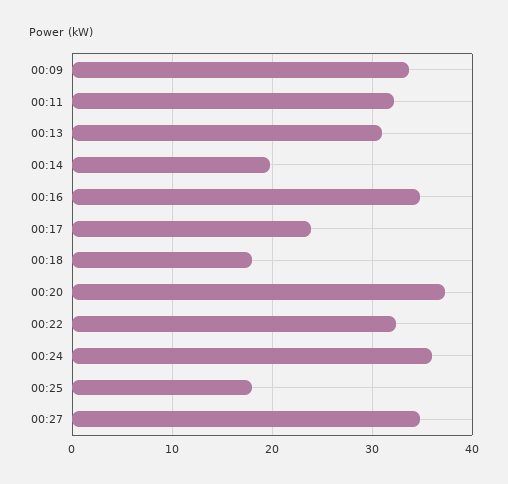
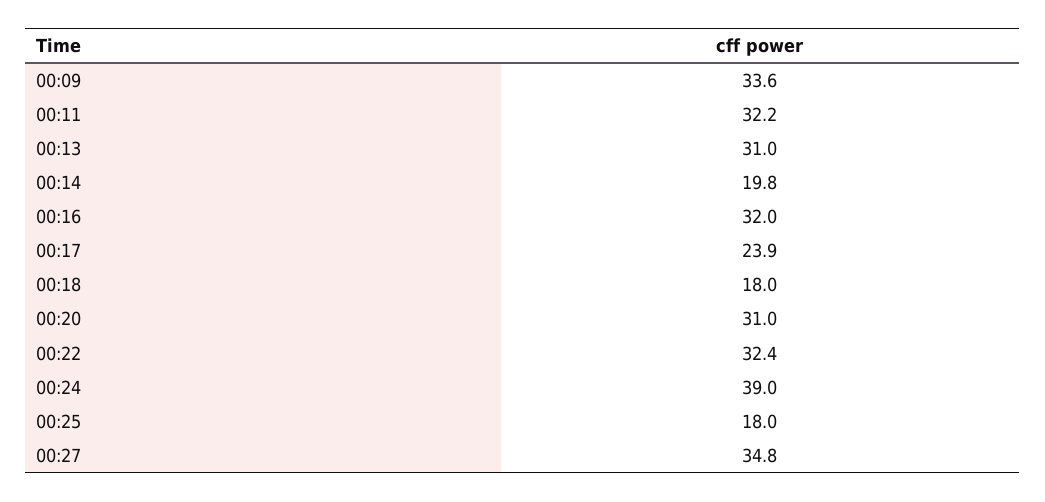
  {
    "00:09": 33.6,
    "00:11": 32.2,
    "00:13": 31,
    "00:14": 19.8,
-   "00:16": 35,
+   "00:16": 32,
    "00:17": 23.9,
    "00:18": 18,
-   "00:20": 37,
+   "00:20": 31,
    "00:22": 32.4,
-   "00:24": 36,
+   "00:24": 39,
    "00:25": 18,
    "00:27": 34.8
  }

